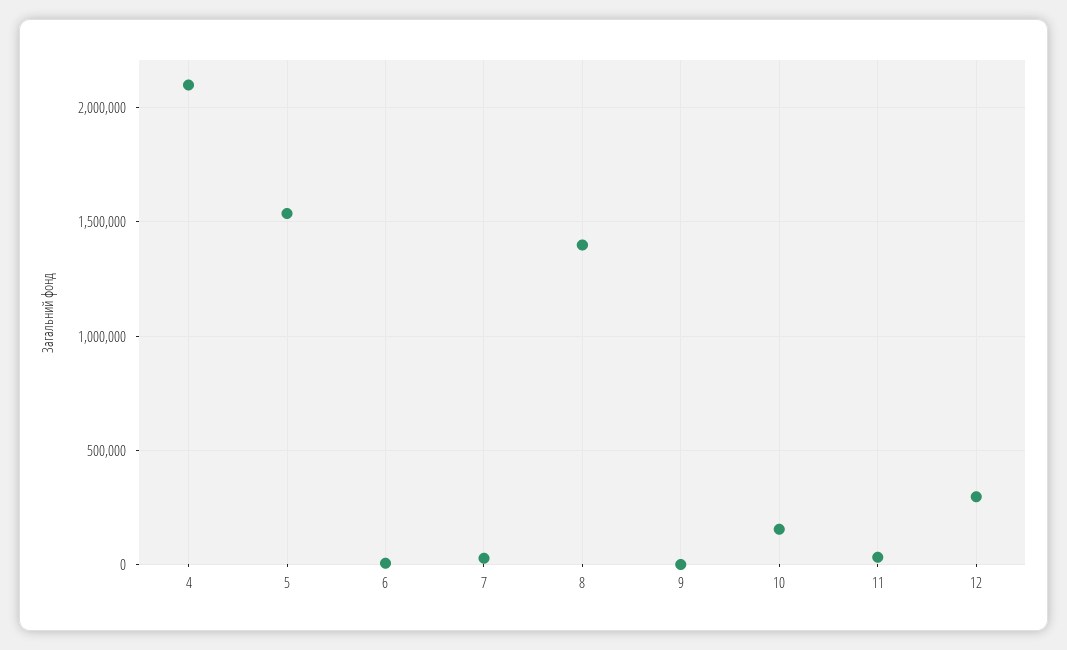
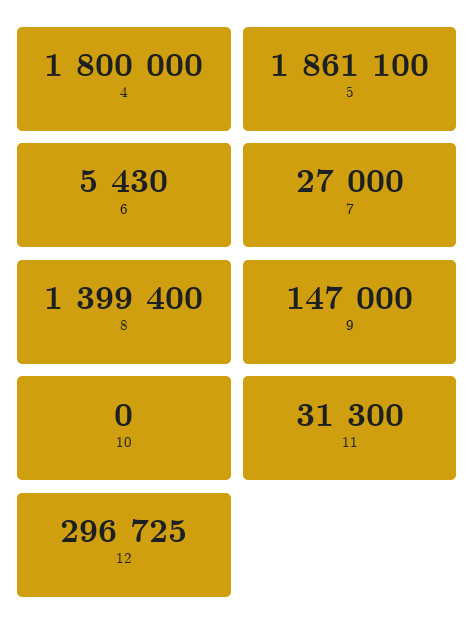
  {
-   "4": 2100000,
+   "4": 1800000,
-   "5": 1550000,
+   "5": 1861100,
    "6": 5430,
    "7": 27000,
    "8": 1399400,
-   "9": 0,
+   "9": 147000,
-   "10": 150000,
+   "10": 0,
    "11": 31300,
    "12": 296725
  }

